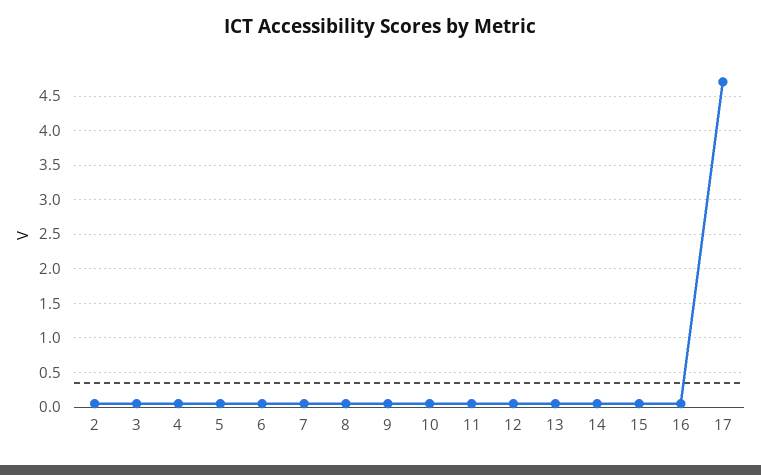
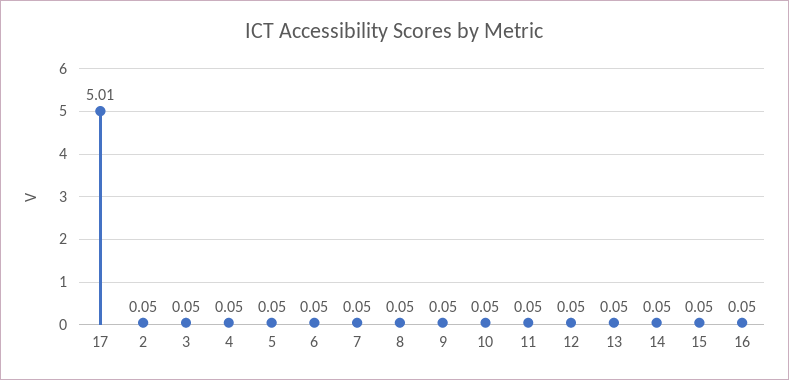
  {
    "2": 0.05,
    "3": 0.05,
    "4": 0.05,
    "5": 0.05,
    "6": 0.05,
    "7": 0.05,
    "8": 0.05,
    "9": 0.05,
    "10": 0.05,
    "11": 0.05,
    "12": 0.05,
    "13": 0.05,
    "14": 0.05,
    "15": 0.05,
    "16": 0.05,
-   "17": 4.7
+   "17": 5.01
  }

